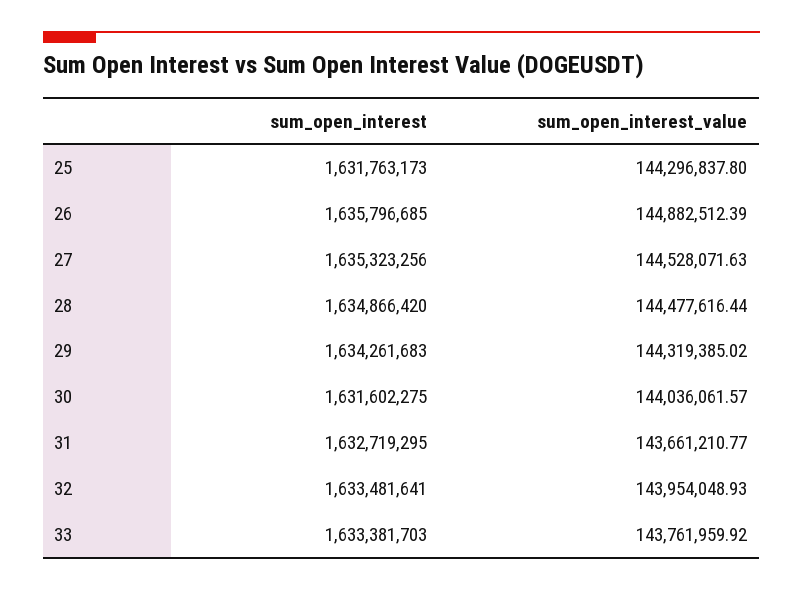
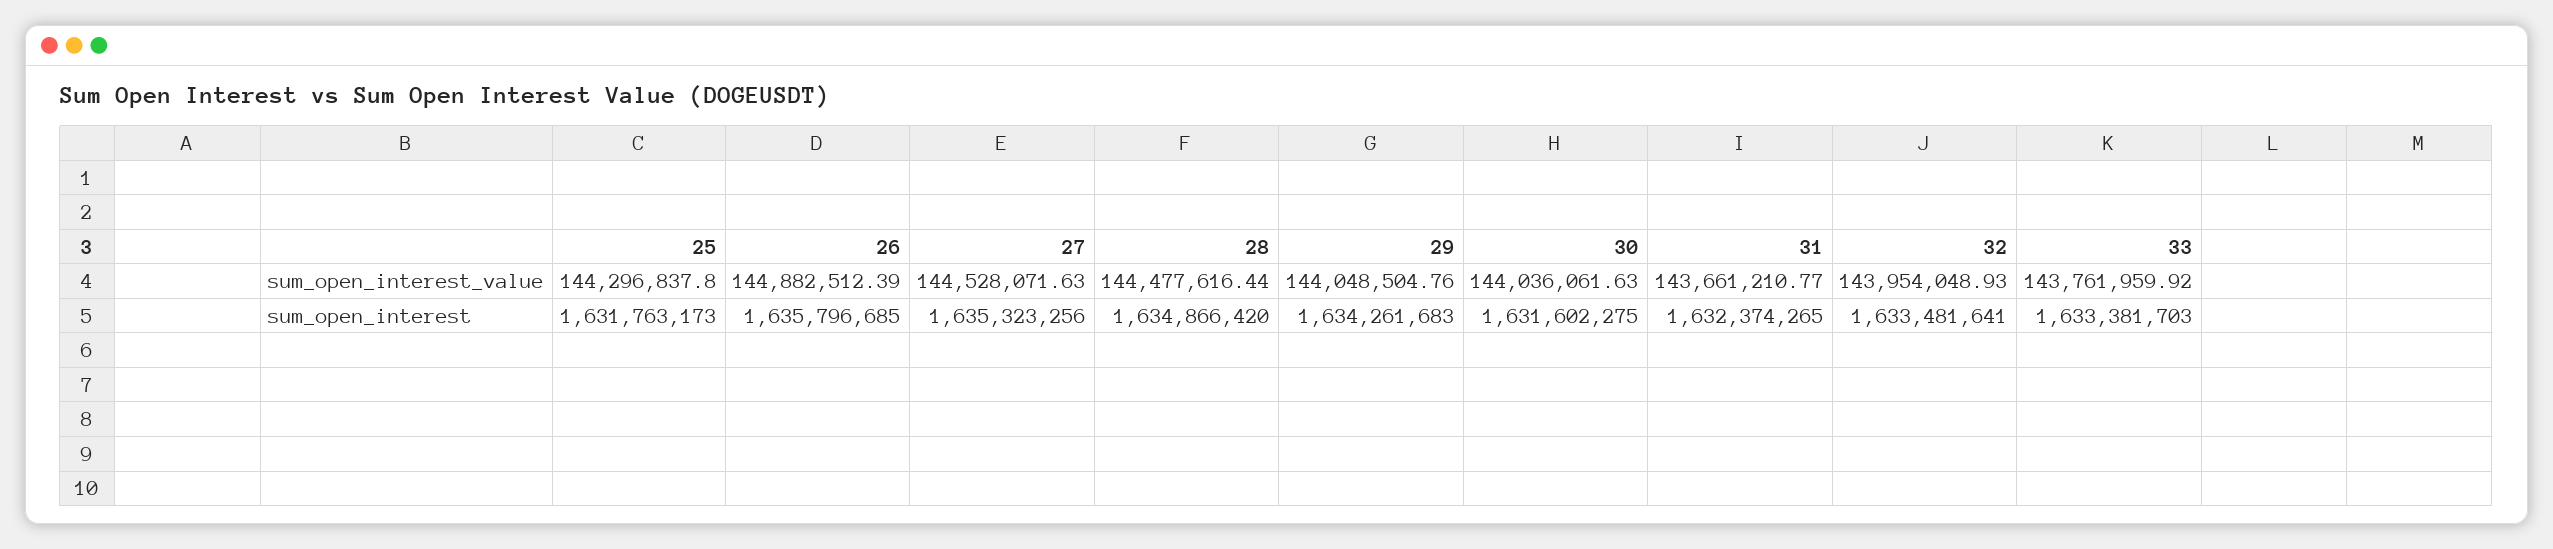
  {
    "sum_open_interest": {
      "25": 1631763173,
      "26": 1635796685,
      "27": 1635323256,
      "28": 1634866420,
      "29": 1634261683,
      "30": 1631602275,
-     "31": 1632719295,
+     "31": 1632374265,
      "32": 1633481641,
      "33": 1633381703
    },
    "sum_open_interest_value": {
      "25": 144296837.8,
      "26": 144882512.39,
      "27": 144528071.63,
      "28": 144477616.44,
-     "29": 144319385.02,
+     "29": 144048504.76,
-     "30": 144036061.57,
+     "30": 144036061.63,
      "31": 143661210.77,
      "32": 143954048.93,
      "33": 143761959.92
    }
  }

